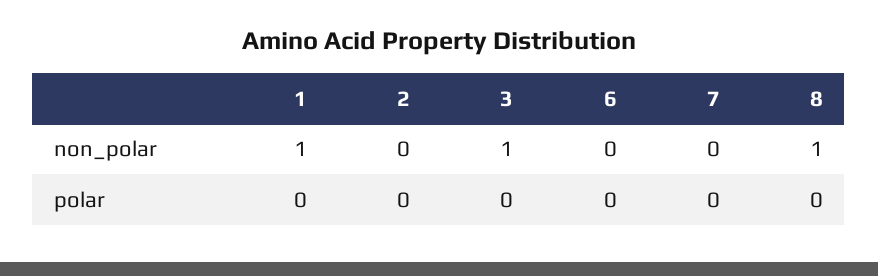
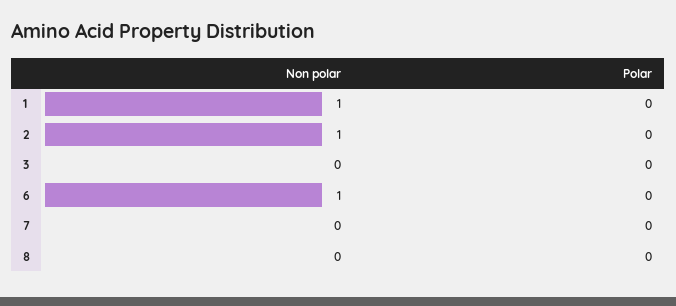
  {
    "1": {
      "non_polar": 1,
      "polar": 0
    },
    "2": {
-     "non_polar": 0,
+     "non_polar": 1,
      "polar": 0
    },
    "3": {
-     "non_polar": 1,
+     "non_polar": 0,
      "polar": 0
    },
    "6": {
-     "non_polar": 0,
+     "non_polar": 1,
      "polar": 0
    },
    "7": {
      "non_polar": 0,
      "polar": 0
    },
    "8": {
-     "non_polar": 1,
+     "non_polar": 0,
      "polar": 0
    }
  }

